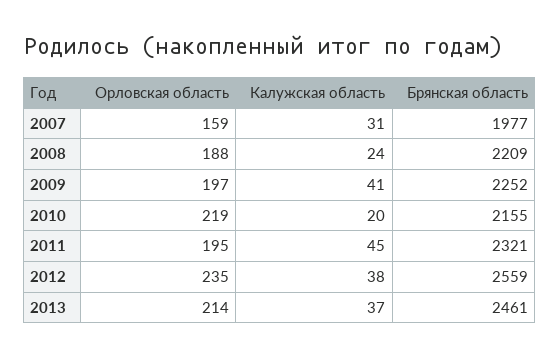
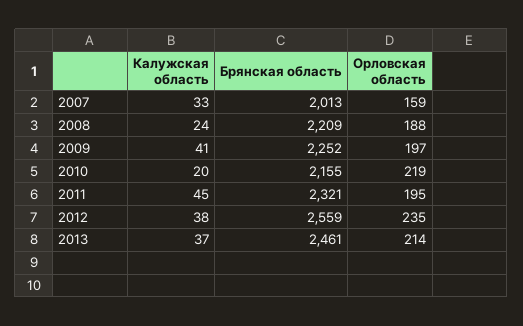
  {
    "Орловская область": {
      "2007": 159,
      "2008": 188,
      "2009": 197,
      "2010": 219,
      "2011": 195,
      "2012": 235,
      "2013": 214
    },
    "Калужская область": {
-     "2007": 31,
+     "2007": 33,
      "2008": 24,
      "2009": 41,
      "2010": 20,
      "2011": 45,
      "2012": 38,
      "2013": 37
    },
    "Брянская область": {
-     "2007": 1977,
+     "2007": 2013,
      "2008": 2209,
      "2009": 2252,
      "2010": 2155,
      "2011": 2321,
      "2012": 2559,
      "2013": 2461
    }
  }

